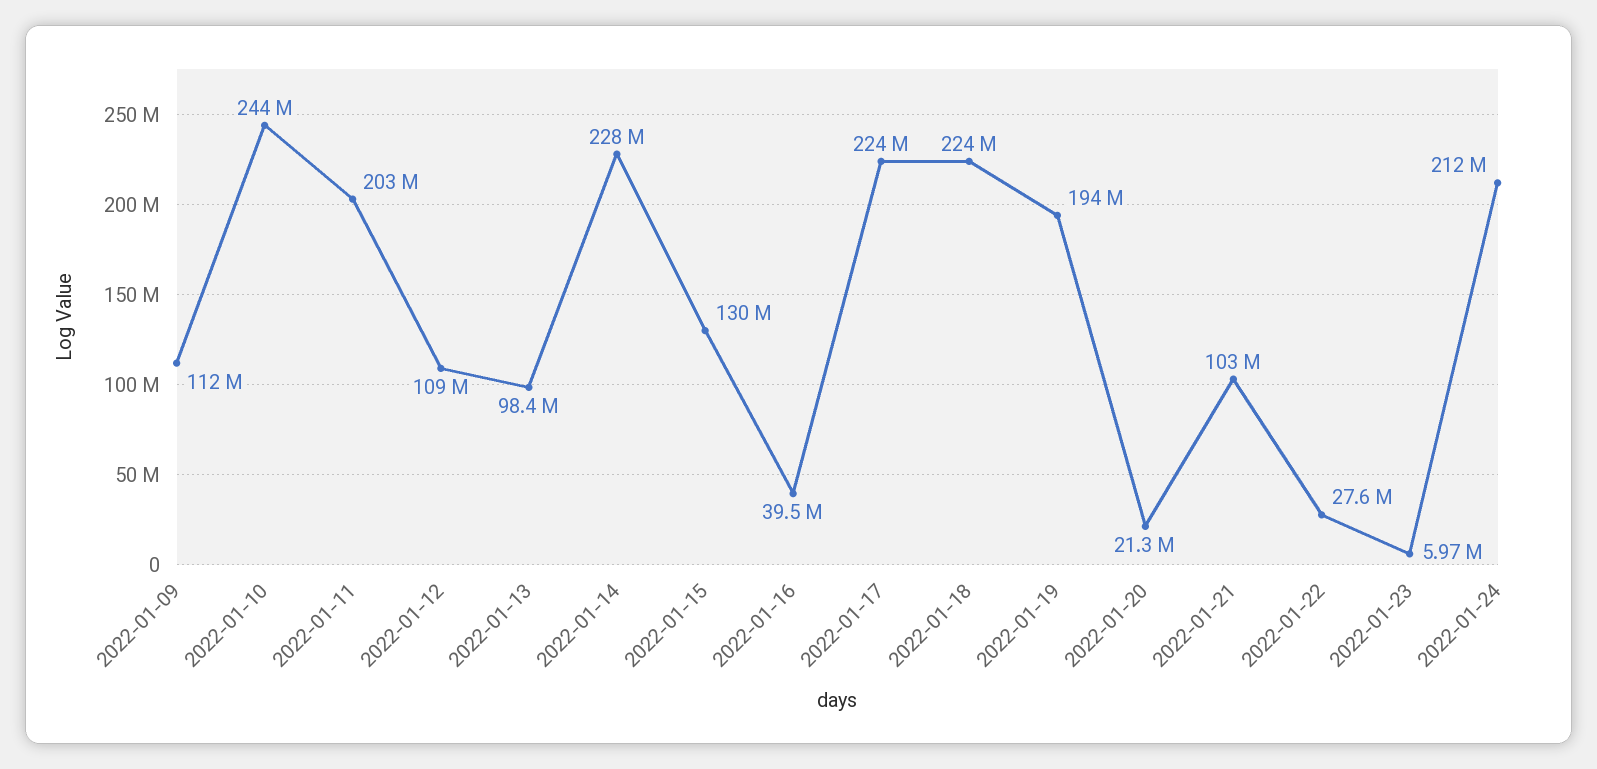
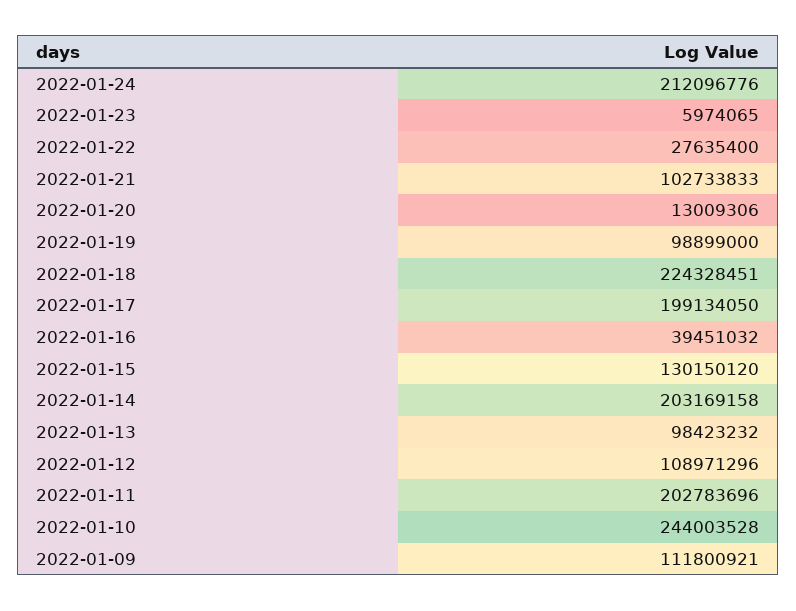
  {
    "2022-01-09": 111800921,
    "2022-01-10": 244003528,
    "2022-01-11": 202783696,
    "2022-01-12": 108971296,
    "2022-01-13": 98423232,
-   "2022-01-14": 228000000,
+   "2022-01-14": 203169158,
    "2022-01-15": 130150120,
    "2022-01-16": 39451032,
-   "2022-01-17": 224000000,
+   "2022-01-17": 199134050,
    "2022-01-18": 224328451,
-   "2022-01-19": 194000000,
+   "2022-01-19": 98899000,
-   "2022-01-20": 21300000,
+   "2022-01-20": 13009306,
    "2022-01-21": 102733833,
    "2022-01-22": 27635400,
    "2022-01-23": 5974065,
    "2022-01-24": 212096776
  }

